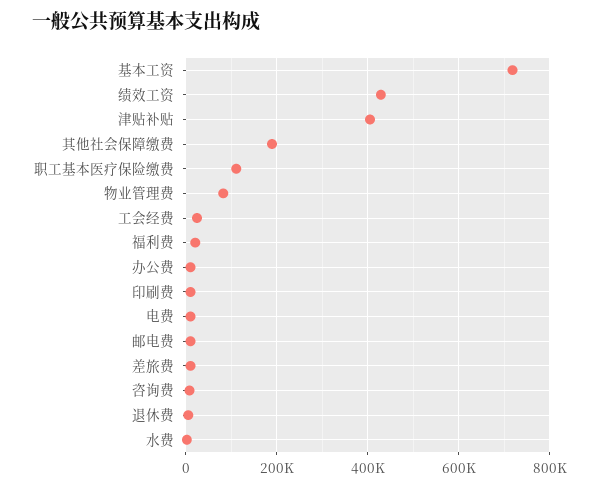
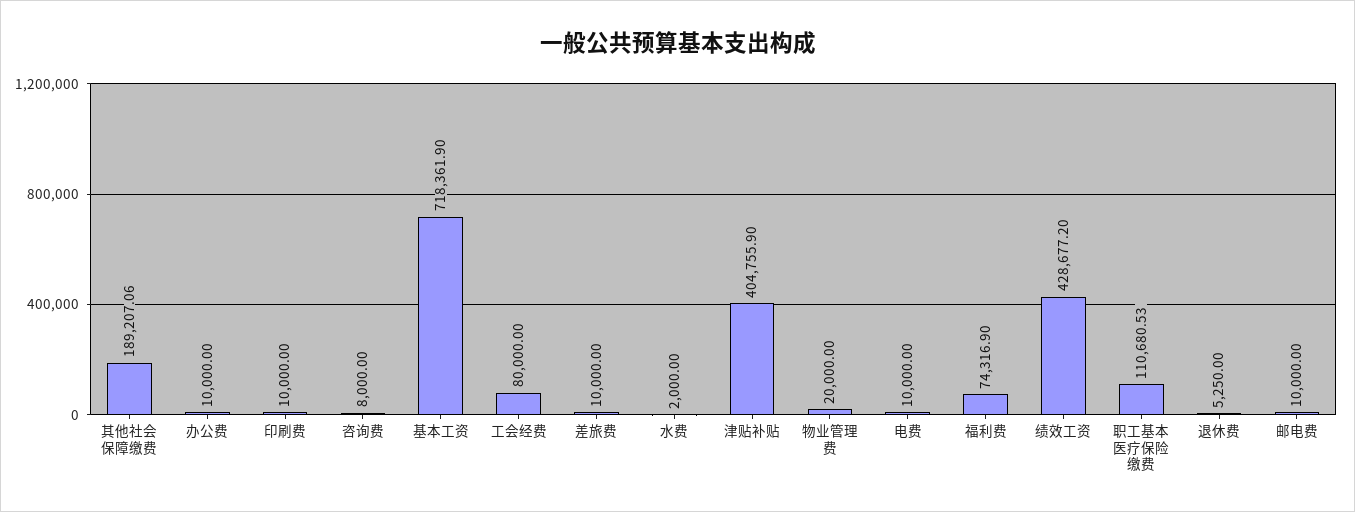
  {
    "基本工资": 718361.9,
    "绩效工资": 428677.2,
    "津贴补贴": 404755.9,
    "其他社会保障缴费": 189207.06,
    "职工基本医疗保险缴费": 110680.53,
-   "物业管理费": 80000,
+   "物业管理费": 20000,
-   "工会经费": 20000,
+   "工会经费": 80000,
-   "福利费": 20000,
+   "福利费": 74316.9,
    "办公费": 10000,
    "印刷费": 10000,
    "电费": 10000,
    "邮电费": 10000,
    "差旅费": 10000,
    "咨询费": 8000,
    "退休费": 5250,
    "水费": 2000
  }

